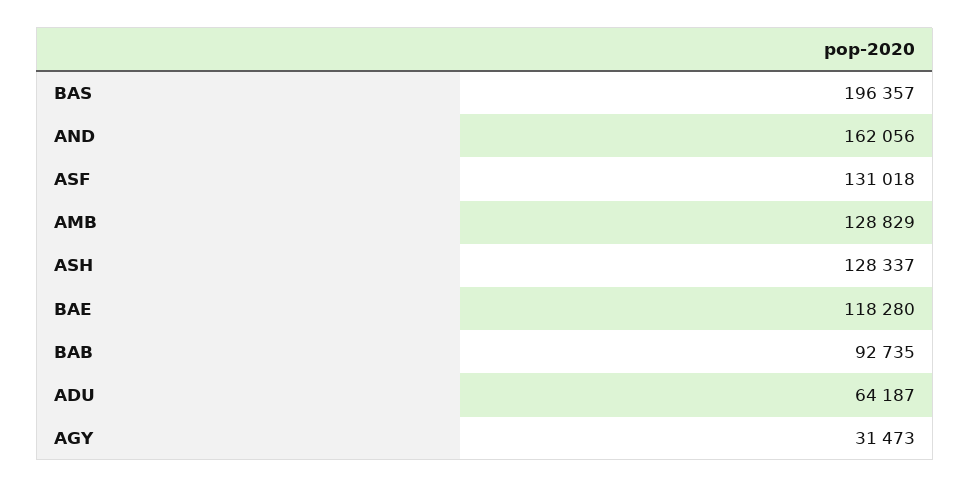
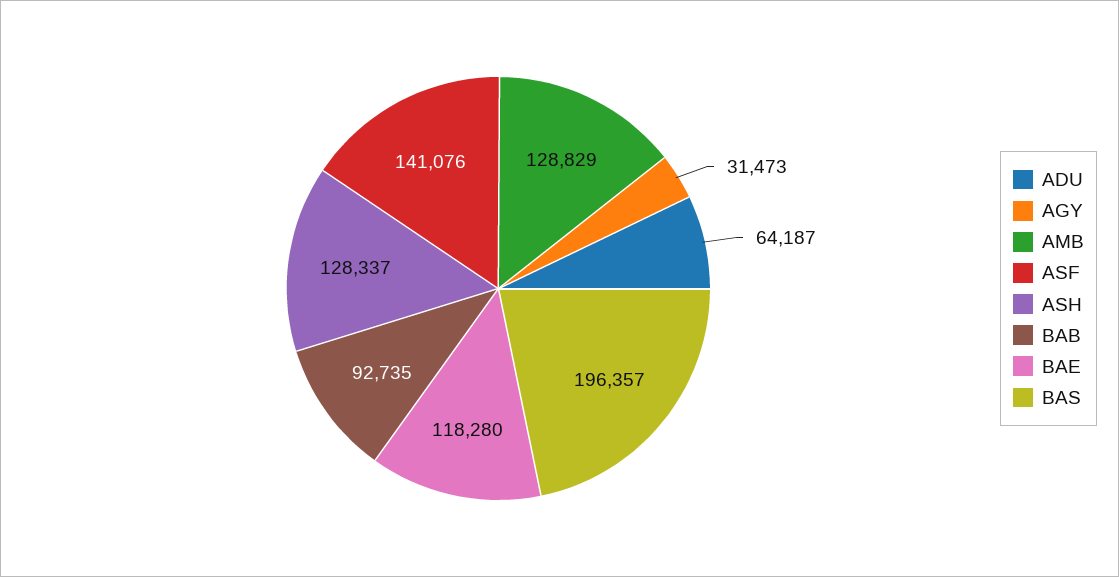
  {
    "BAS": 196357,
-   "AND": 162056,
-   "ASF": 131018,
+   "ASF": 141076,
    "AMB": 128829,
    "ASH": 128337,
    "BAE": 118280,
    "BAB": 92735,
    "ADU": 64187,
    "AGY": 31473
  }

